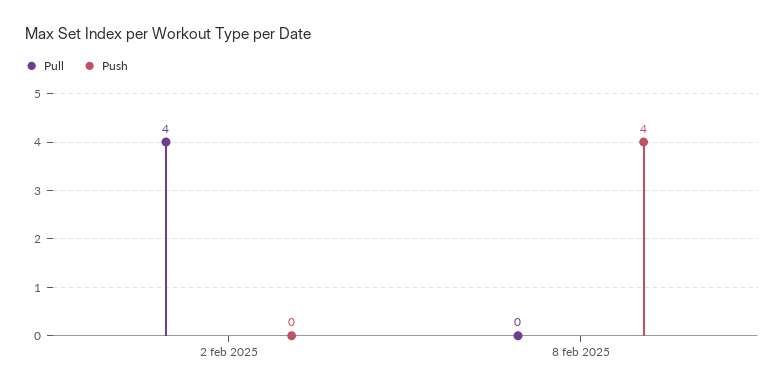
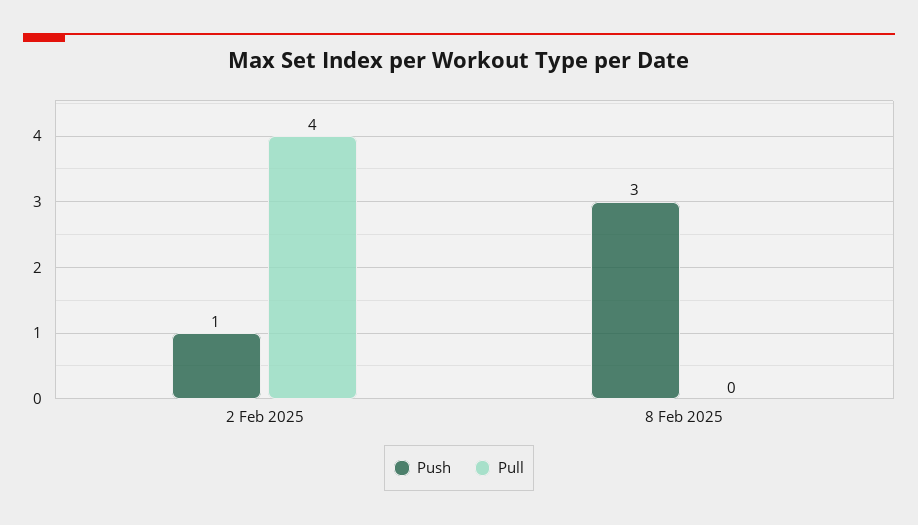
  {
    "Pull": {
      "2 feb 2025": 4,
      "8 feb 2025": 0
    },
    "Push": {
-     "2 feb 2025": 0,
+     "2 feb 2025": 1,
-     "8 feb 2025": 4
+     "8 feb 2025": 3
    }
  }

